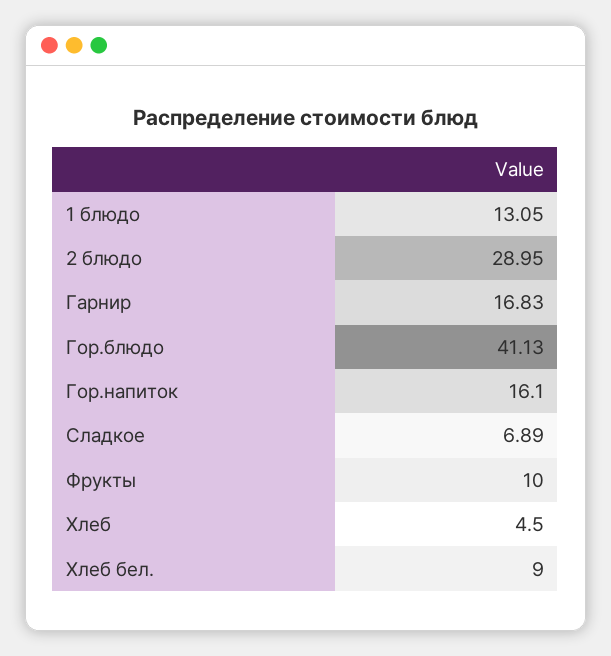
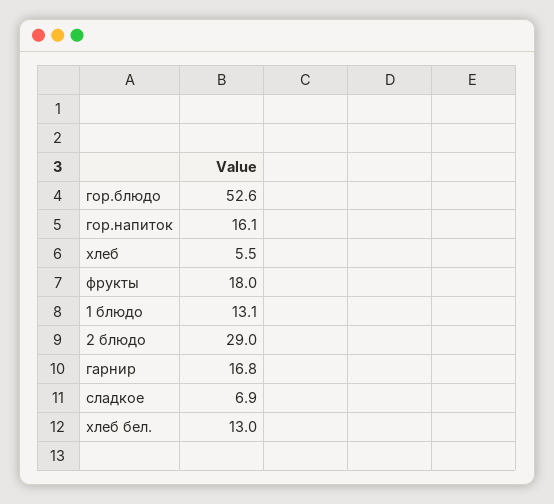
  {
    "1 блюдо": 13.05,
    "2 блюдо": 28.95,
    "Гарнир": 16.83,
-   "Гор.блюдо": 41.13,
+   "Гор.блюдо": 52.6,
    "Гор.напиток": 16.1,
    "Сладкое": 6.89,
-   "Фрукты": 10,
+   "Фрукты": 18,
-   "Хлеб": 4.5,
+   "Хлеб": 5.5,
-   "Хлеб бел.": 9
+   "Хлеб бел.": 13
  }

